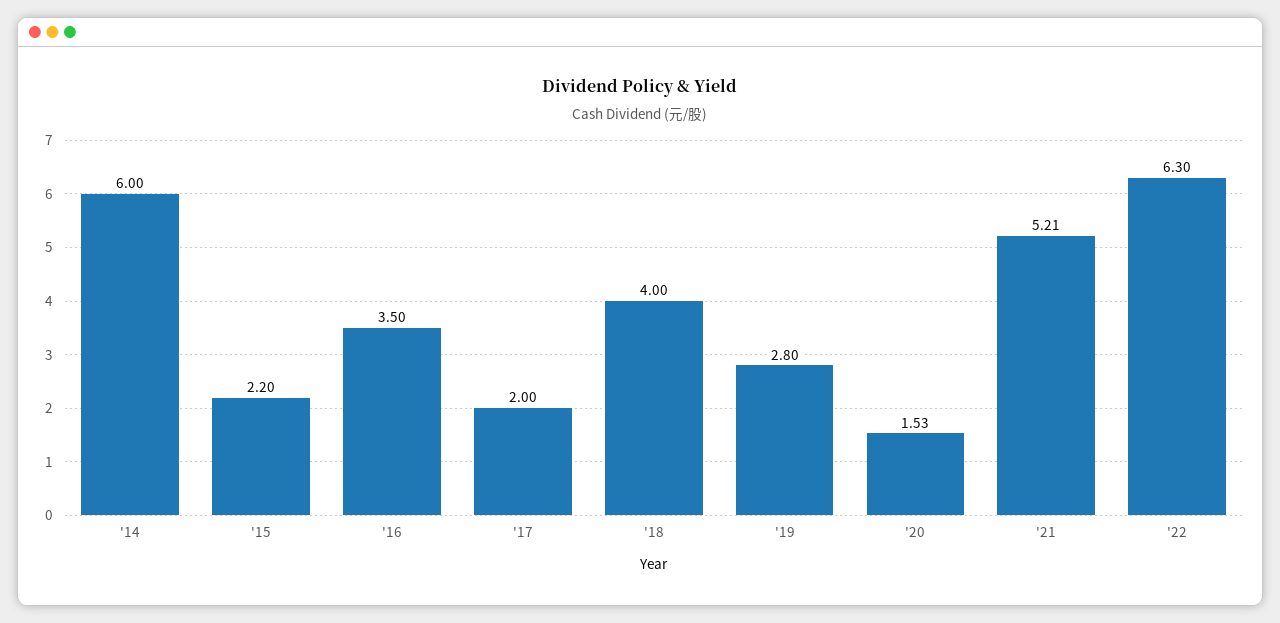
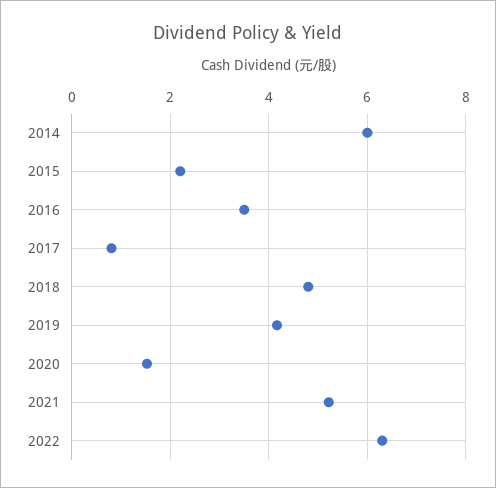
  {
    "'14": 6,
    "'15": 2.2,
    "'16": 3.5,
-   "'17": 2,
+   "'17": 0.8,
-   "'18": 4,
+   "'18": 4.8,
-   "'19": 2.8,
+   "'19": 4.2,
    "'20": 1.53,
    "'21": 5.21,
    "'22": 6.3
  }

